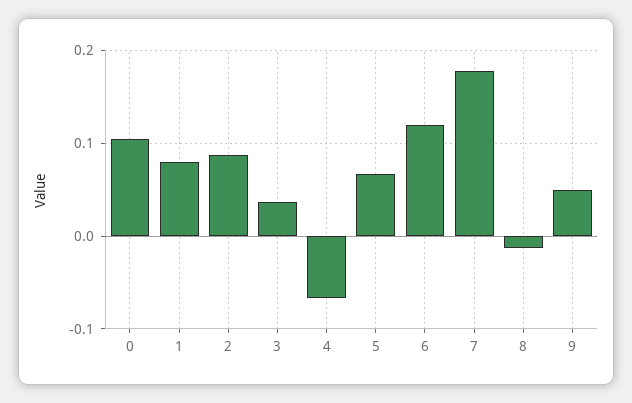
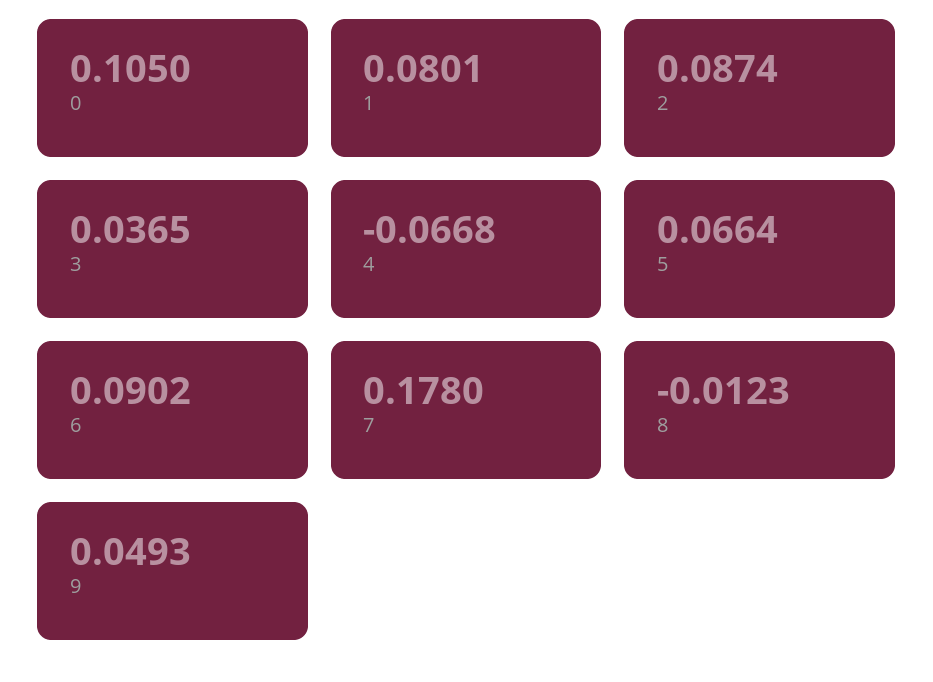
  {
    "0": 0.105,
    "1": 0.0801,
    "2": 0.0874,
    "3": 0.0365,
    "4": -0.0668,
    "5": 0.0664,
-   "6": 0.12,
+   "6": 0.0902,
    "7": 0.178,
    "8": -0.0123,
    "9": 0.0493
  }

